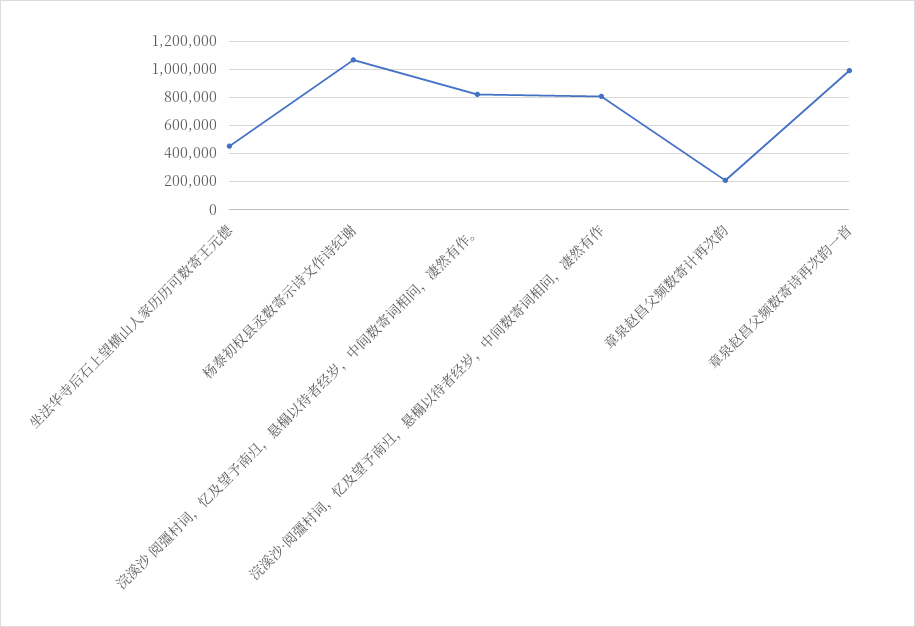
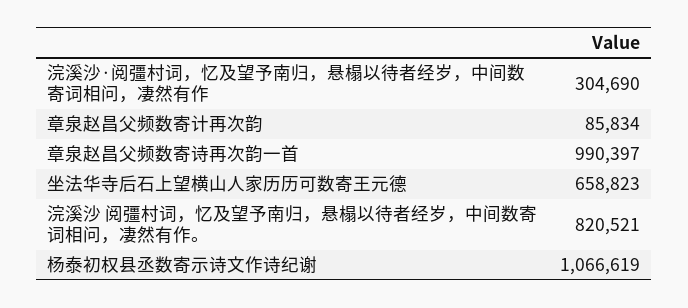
  {
-   "坐法华寺后石上望横山人家历历可数寄王元德": 450000,
+   "坐法华寺后石上望横山人家历历可数寄王元德": 658823,
    "杨泰初权县丞数寄示诗文作诗纪谢": 1066619,
    "浣溪沙 阅彊村词，忆及望予南归，悬榻以待者经岁，中间数寄词相问，凄然有作。": 820521,
-   "浣溪沙·阅彊村词，忆及望予南归，悬榻以待者经岁，中间数寄词相问，凄然有作": 800000,
+   "浣溪沙·阅彊村词，忆及望予南归，悬榻以待者经岁，中间数寄词相问，凄然有作": 304690,
-   "章泉赵昌父频数寄计再次韵": 200000,
+   "章泉赵昌父频数寄计再次韵": 85834,
    "章泉赵昌父频数寄诗再次韵一首": 990397
  }

